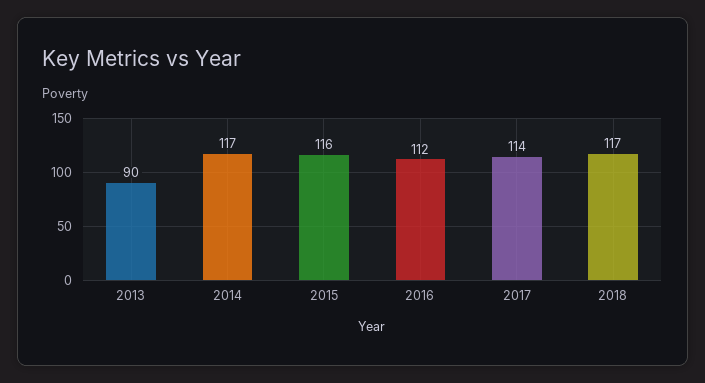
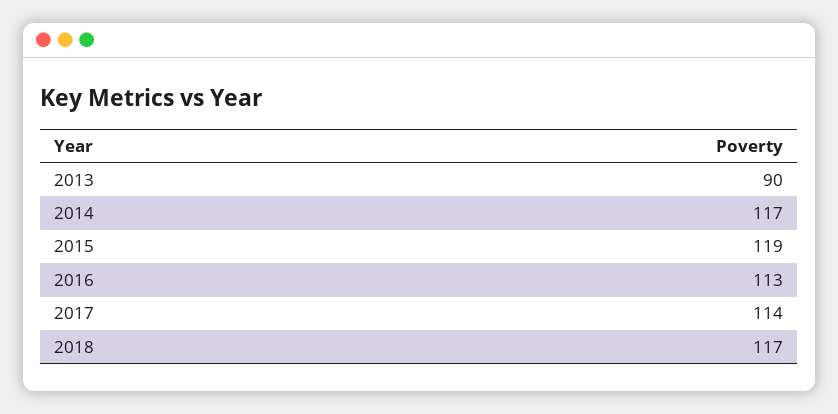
  {
    "2013": 90,
    "2014": 117,
-   "2015": 116,
+   "2015": 119,
-   "2016": 112,
+   "2016": 113,
    "2017": 114,
    "2018": 117
  }

